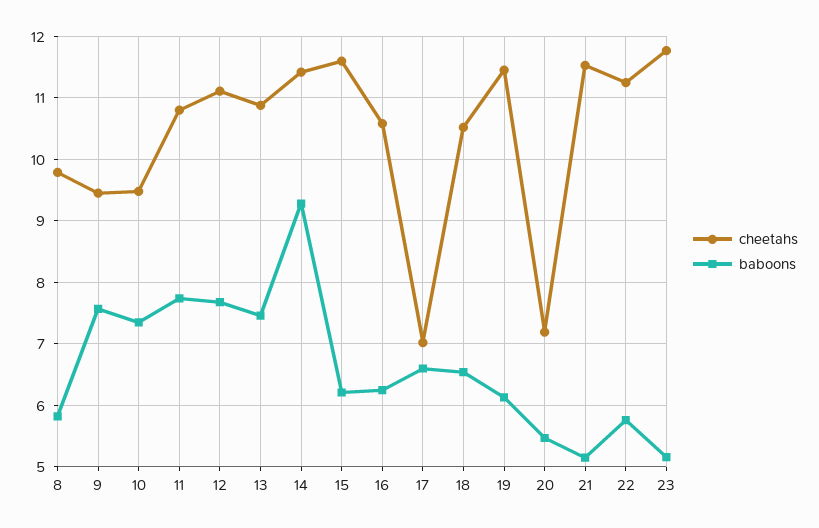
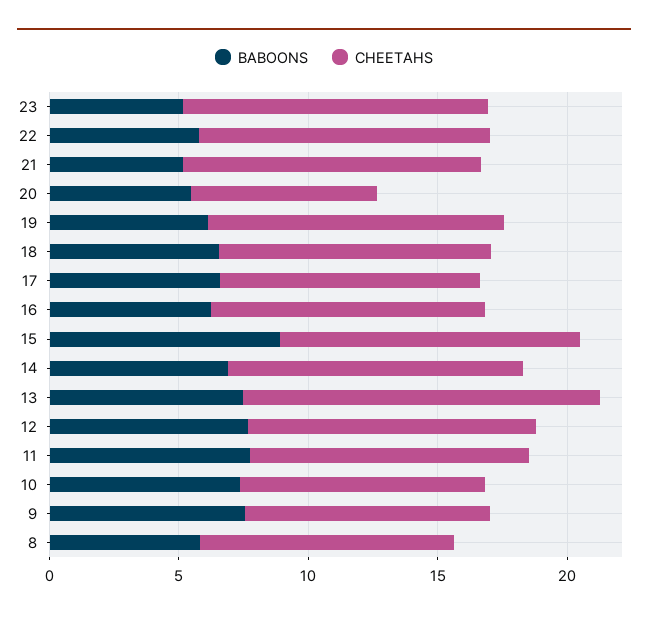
  {
    "cheetahs": {
      "8": 9.8,
      "9": 9.5,
      "10": 9.5,
      "11": 10.8,
      "12": 11.1,
-     "13": 10.9,
+     "13": 14,
      "14": 11.4,
      "15": 11.6,
      "16": 10.6,
-     "17": 7,
+     "17": 10,
      "18": 10.5,
      "19": 11.5,
      "20": 7.2,
      "21": 11.5,
      "22": 11.3,
      "23": 11.8
    },
    "baboons": {
      "8": 5.8,
      "9": 7.6,
      "10": 7.4,
      "11": 7.7,
      "12": 7.7,
      "13": 7.5,
-     "14": 9.3,
+     "14": 7,
-     "15": 6.2,
+     "15": 9,
      "16": 6.3,
      "17": 6.6,
      "18": 6.5,
      "19": 6.1,
      "20": 5.5,
      "21": 5.2,
      "22": 5.8,
      "23": 5.2
    }
  }

